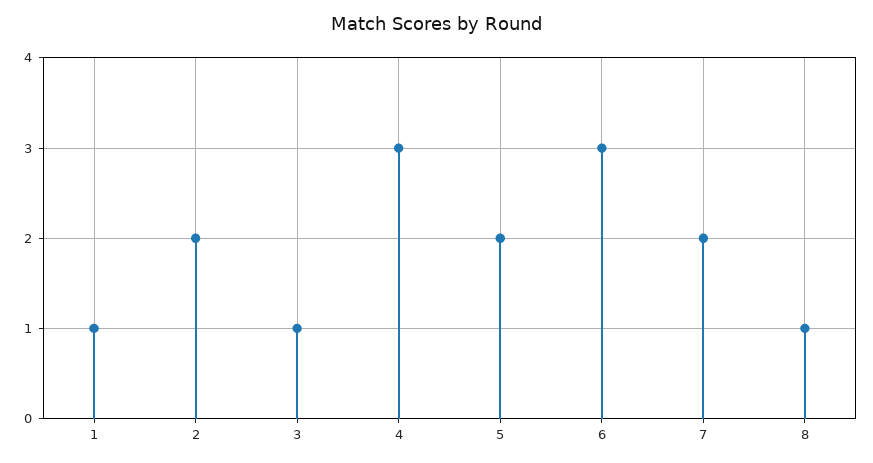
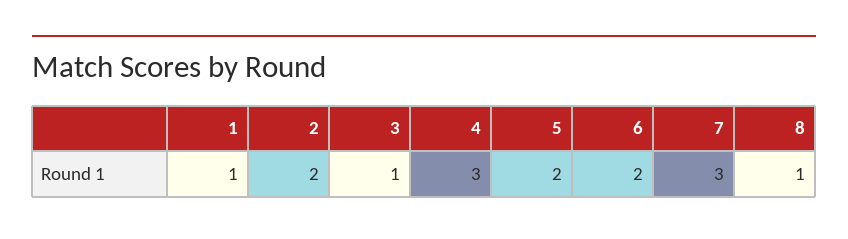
  {
    "1": 1,
    "2": 2,
    "3": 1,
    "4": 3,
    "5": 2,
-   "6": 3,
+   "6": 2,
-   "7": 2,
+   "7": 3,
    "8": 1
  }

